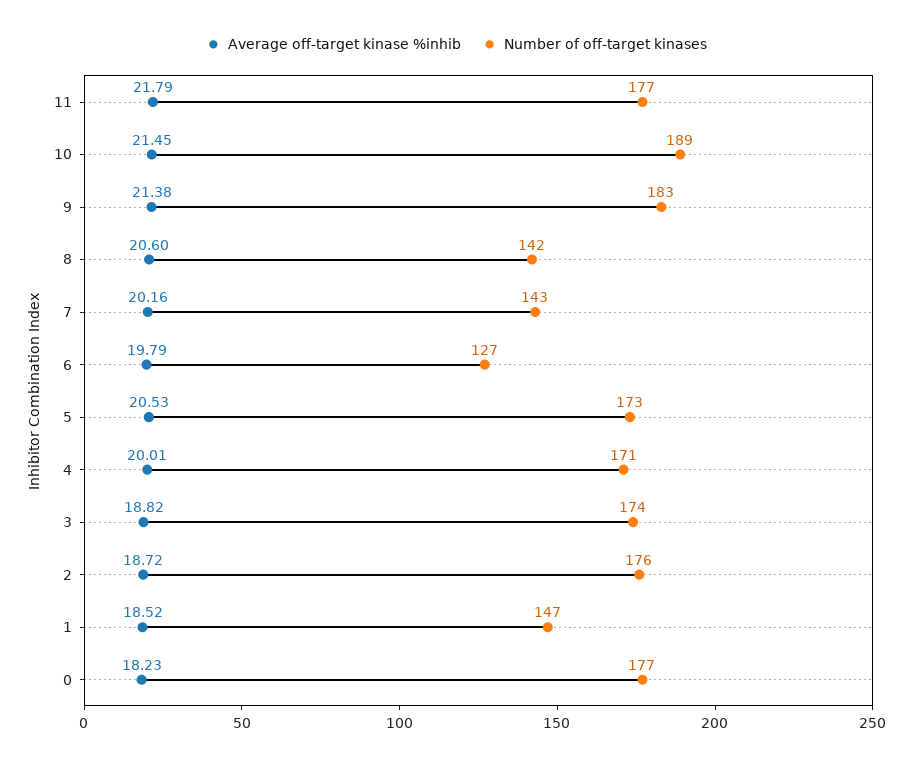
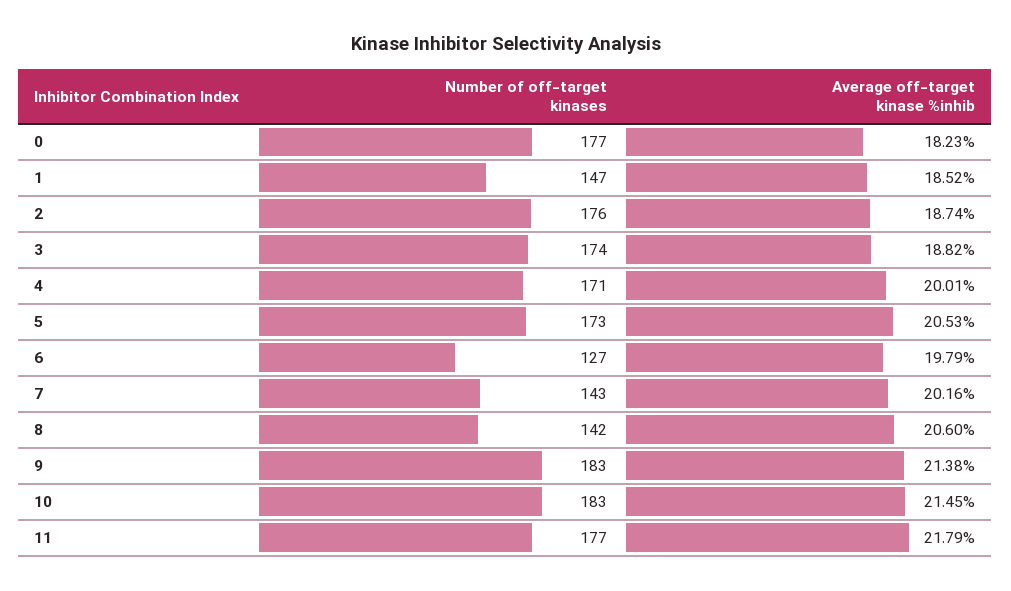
  {
    "Average off-target kinase %inhib": {
      "11": 21.79,
      "10": 21.45,
      "9": 21.38,
      "8": 20.6,
      "7": 20.16,
      "6": 19.79,
      "5": 20.53,
      "4": 20.01,
      "3": 18.82,
-     "2": 18.72,
+     "2": 18.74,
      "1": 18.52,
      "0": 18.23
    },
    "Number of off-target kinases": {
      "11": 177,
-     "10": 189,
+     "10": 183,
      "9": 183,
      "8": 142,
      "7": 143,
      "6": 127,
      "5": 173,
      "4": 171,
      "3": 174,
      "2": 176,
      "1": 147,
      "0": 177
    }
  }

